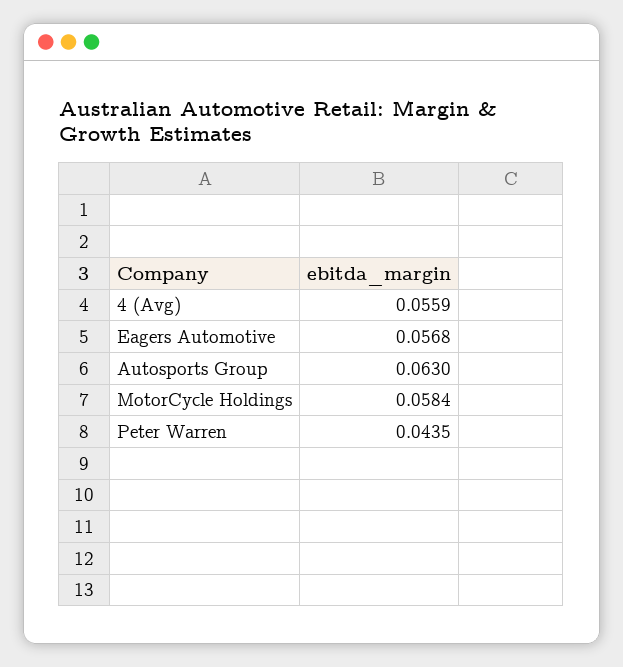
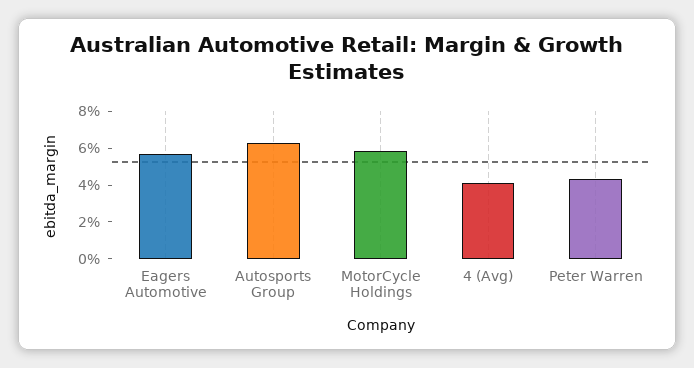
  {
-   "4 (Avg)": 0.0559,
+   "4 (Avg)": 0.04,
    "Eagers Automotive": 0.0568,
    "Autosports Group": 0.063,
    "MotorCycle Holdings": 0.0584,
    "Peter Warren": 0.0435
  }

